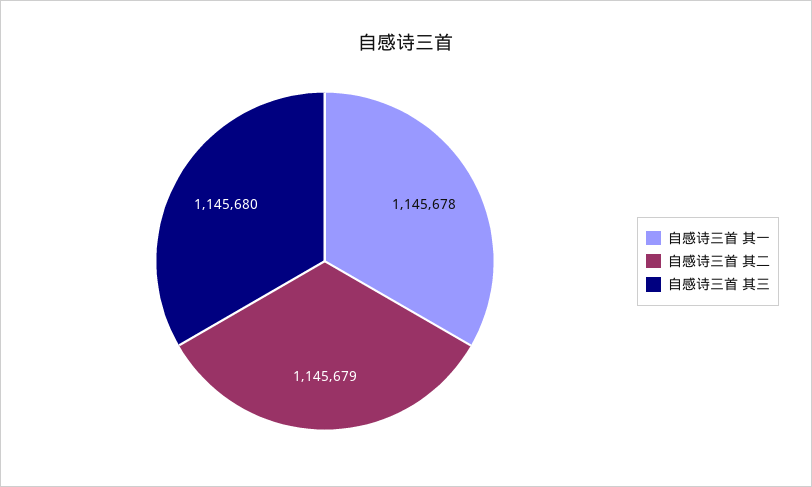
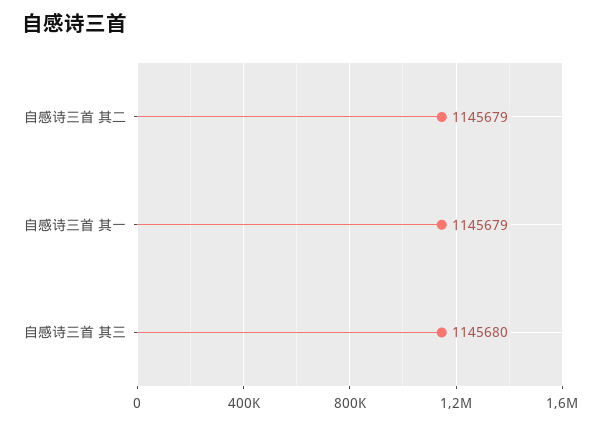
  {
-   "自感诗三首 其一": 1145678,
+   "自感诗三首 其一": 1145679,
    "自感诗三首 其二": 1145679,
    "自感诗三首 其三": 1145680
  }

